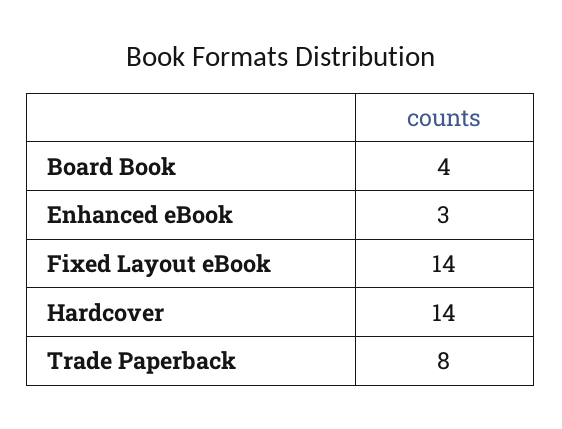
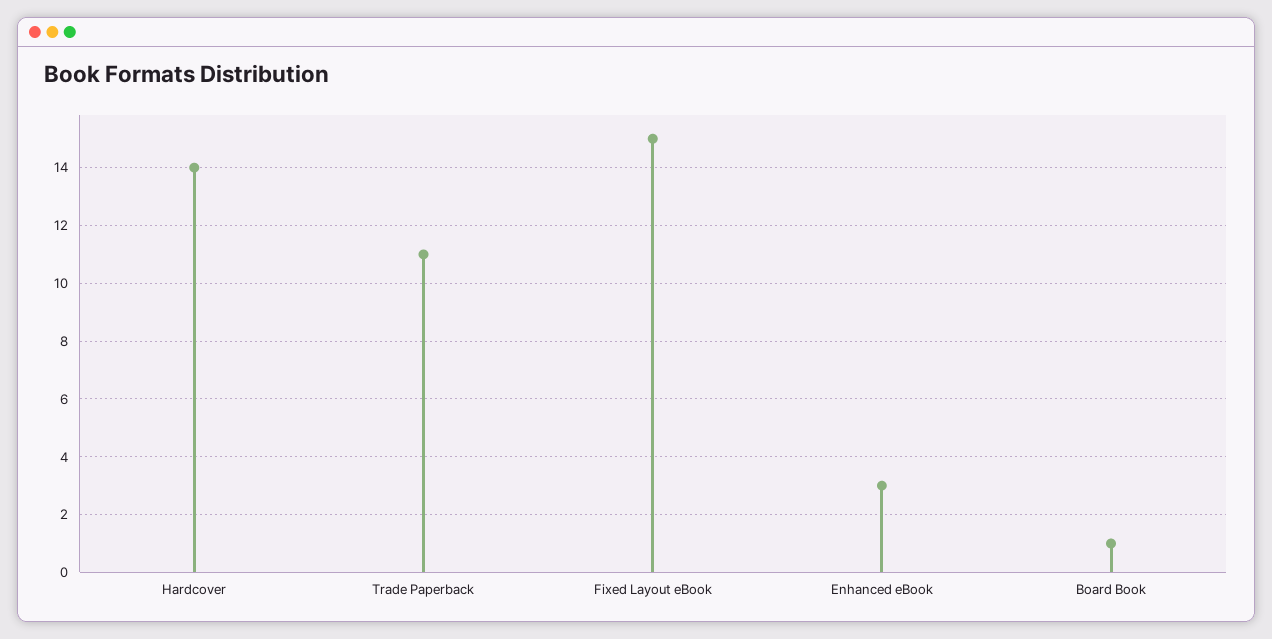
  {
-   "Board Book": 4,
+   "Board Book": 1,
    "Enhanced eBook": 3,
-   "Fixed Layout eBook": 14,
+   "Fixed Layout eBook": 15,
    "Hardcover": 14,
-   "Trade Paperback": 8
+   "Trade Paperback": 11
  }

